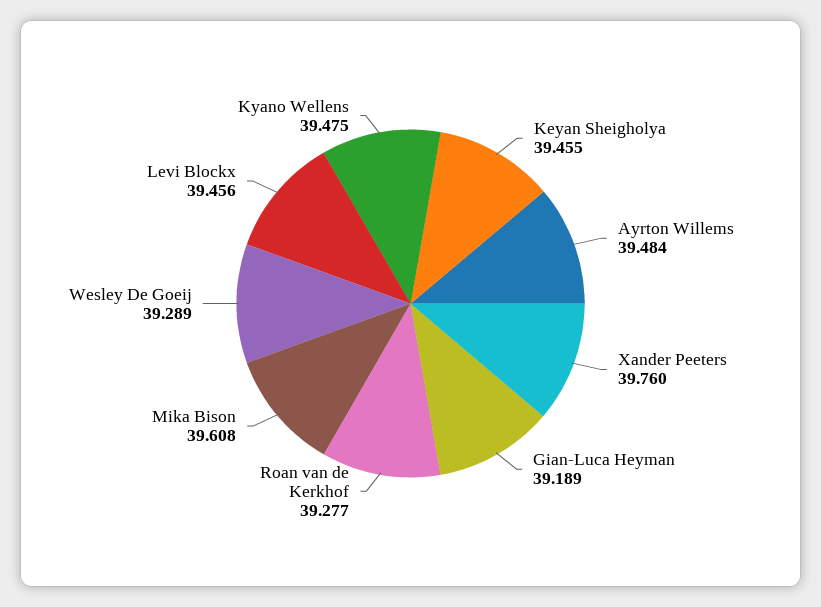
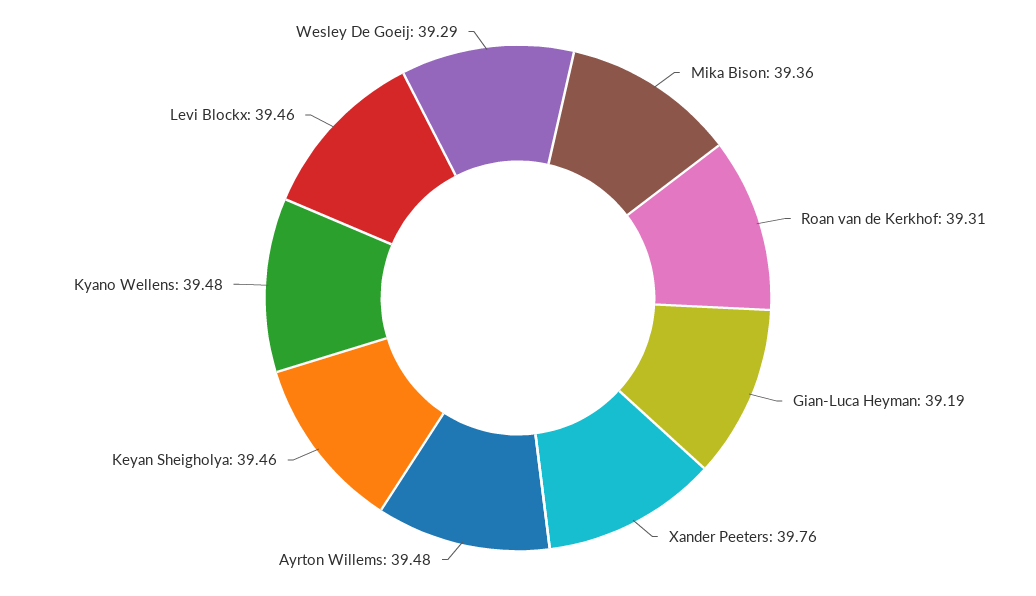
  {
    "Keyan Sheigholya": 39.455,
    "Ayrton Willems": 39.484,
    "Xander Peeters": 39.76,
    "Gian-Luca Heyman": 39.189,
-   "Roan van de Kerkhof": 39.277,
+   "Roan van de Kerkhof": 39.31,
-   "Mika Bison": 39.608,
+   "Mika Bison": 39.36,
    "Wesley De Goeij": 39.289,
    "Levi Blockx": 39.456,
    "Kyano Wellens": 39.475
  }

